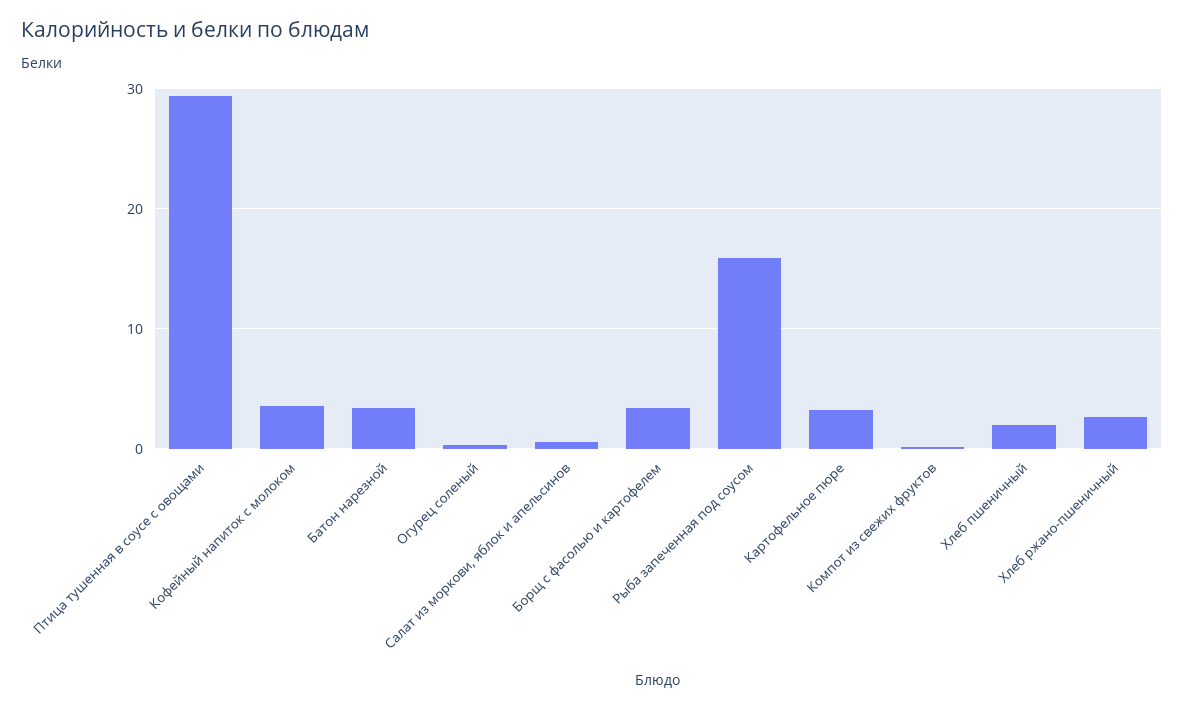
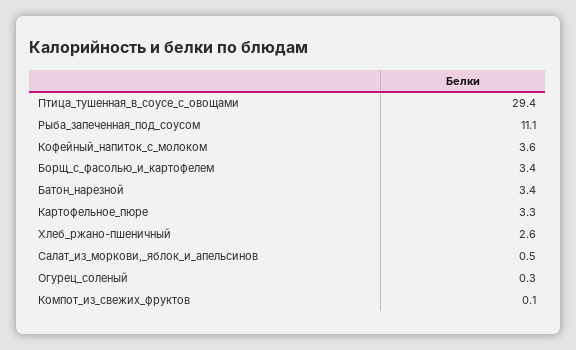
  {
    "Птица тушенная в соусе с овощами": 29.4,
    "Кофейный напиток с молоком": 3.6,
    "Батон нарезной": 3.4,
    "Огурец соленый": 0.3,
    "Салат из моркови, яблок и апельсинов": 0.5,
    "Борщ с фасолью и картофелем": 3.4,
-   "Рыба запеченная под соусом": 16,
+   "Рыба запеченная под соусом": 11.1,
    "Картофельное пюре": 3.3,
    "Компот из свежих фруктов": 0.1,
-   "Хлеб пшеничный": 2,
    "Хлеб ржано-пшеничный": 2.6
  }

